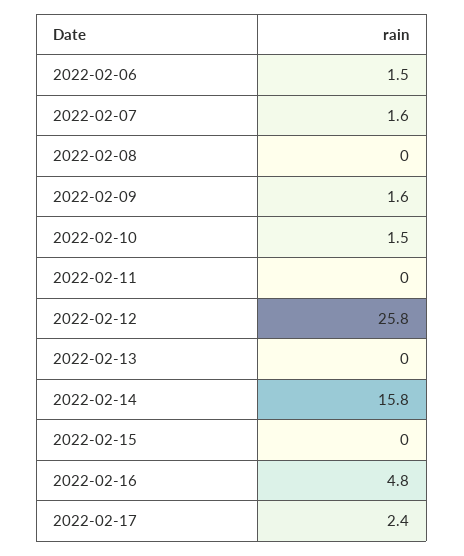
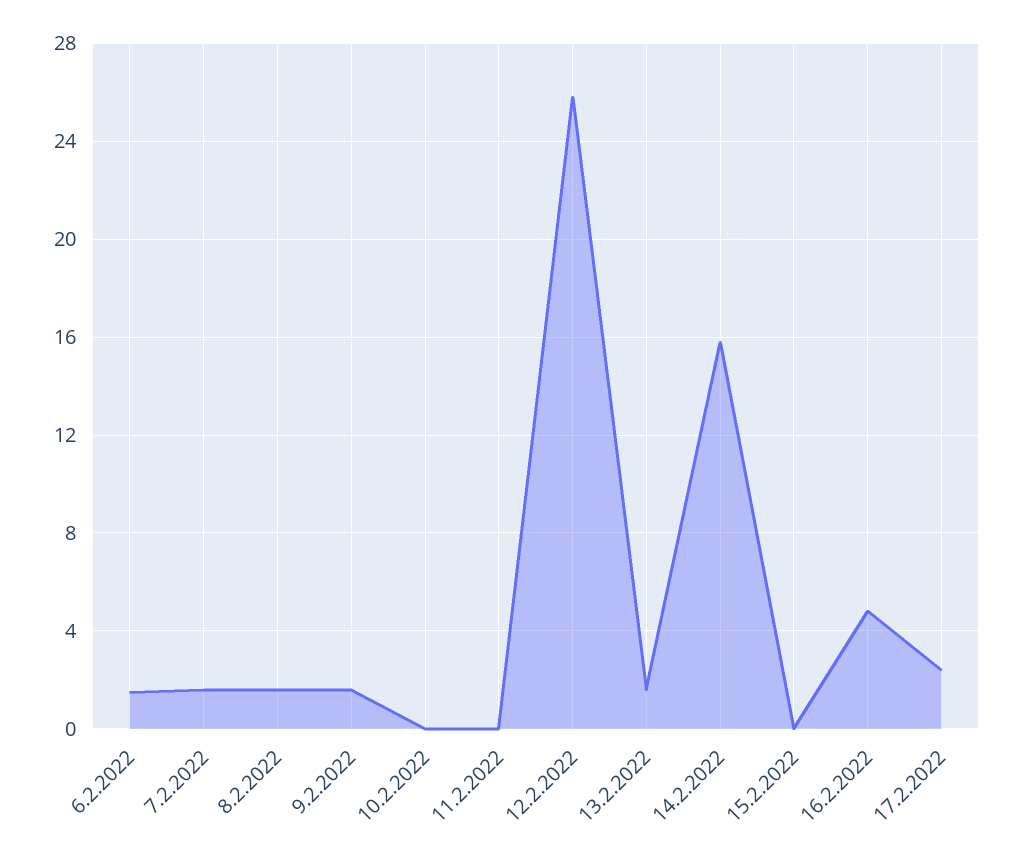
  {
    "2022-02-06": 1.5,
    "2022-02-07": 1.6,
-   "2022-02-08": 0,
+   "2022-02-08": 1.5,
    "2022-02-09": 1.6,
-   "2022-02-10": 1.5,
+   "2022-02-10": 0,
    "2022-02-11": 0,
    "2022-02-12": 25.8,
-   "2022-02-13": 0,
+   "2022-02-13": 1.5,
    "2022-02-14": 15.8,
    "2022-02-15": 0,
    "2022-02-16": 4.8,
    "2022-02-17": 2.4
  }

